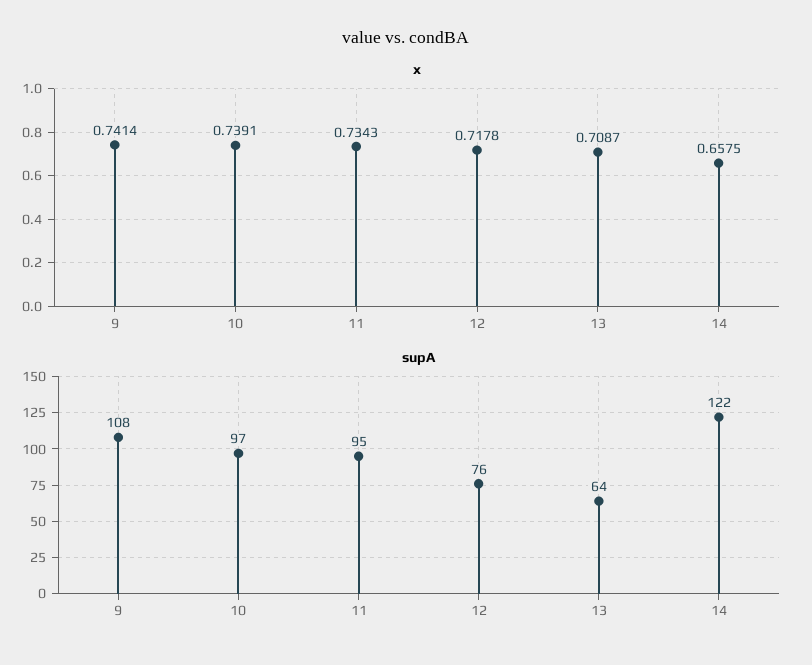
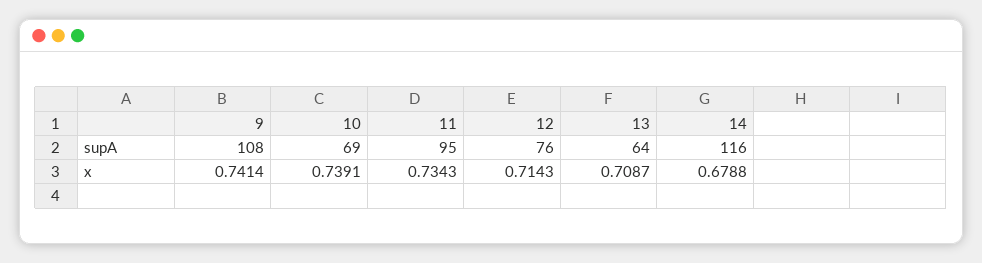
  {
    "x": {
      "9": 0.7414,
      "10": 0.7391,
      "11": 0.7343,
-     "12": 0.7178,
+     "12": 0.7143,
      "13": 0.7087,
-     "14": 0.6575
+     "14": 0.6788
    },
    "supA": {
      "9": 108,
-     "10": 97,
+     "10": 69,
      "11": 95,
      "12": 76,
      "13": 64,
-     "14": 122
+     "14": 116
    }
  }

